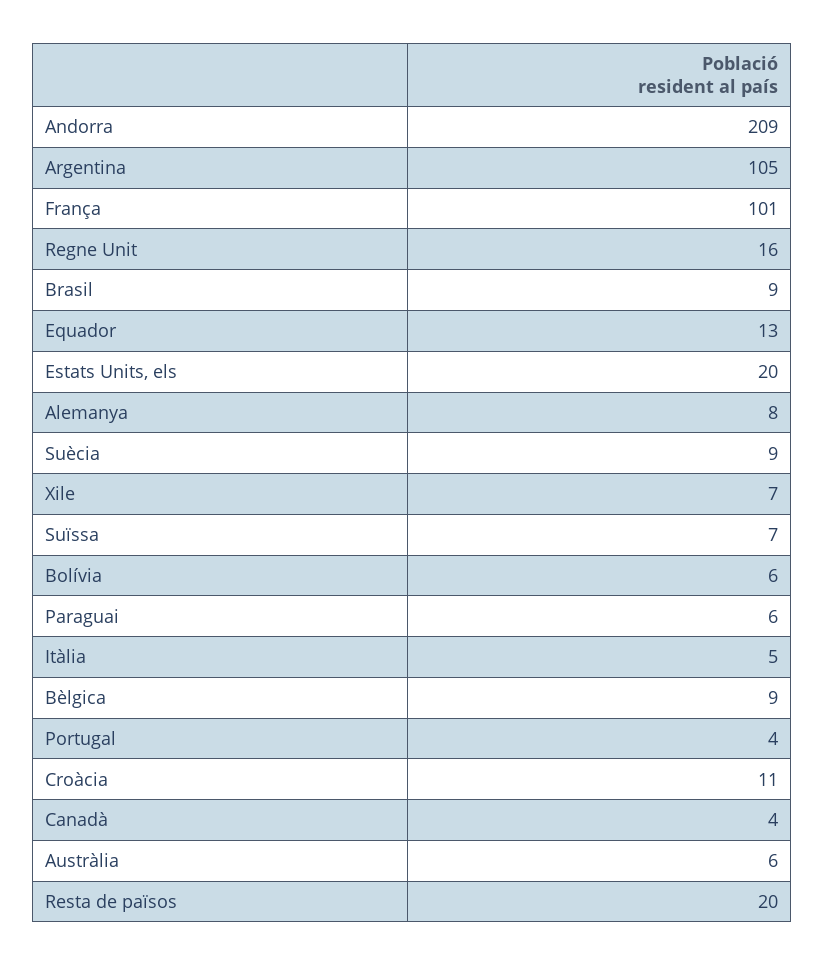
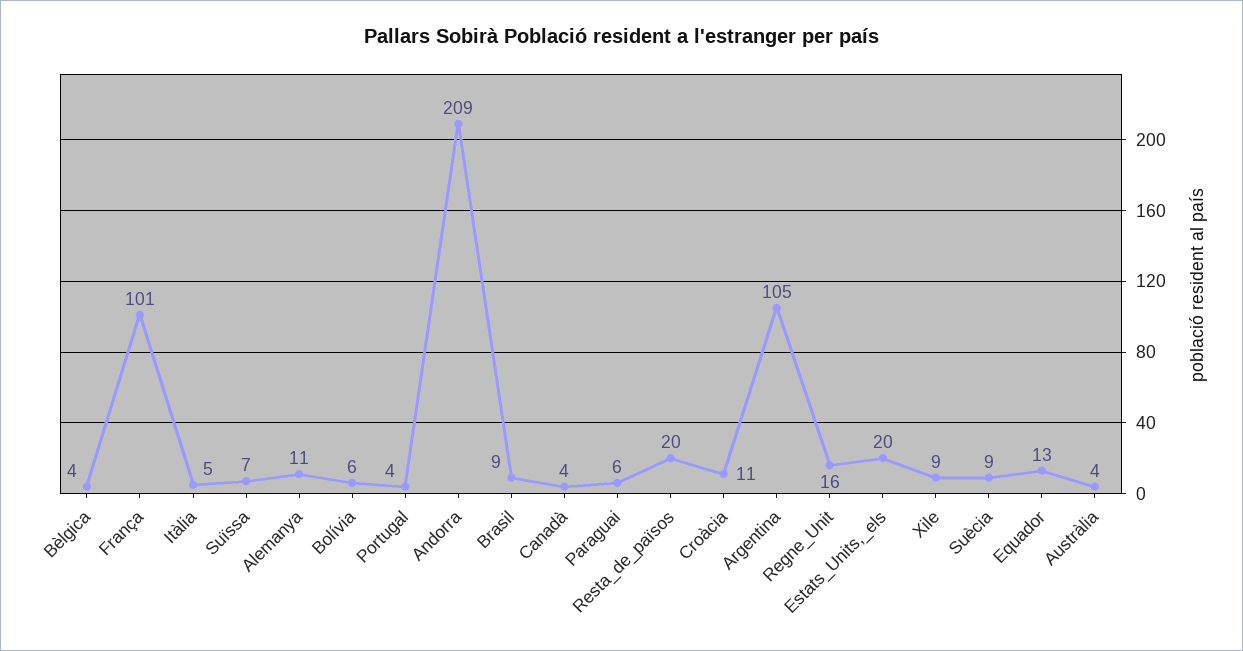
  {
    "Andorra": 209,
    "Argentina": 105,
    "França": 101,
    "Regne Unit": 16,
    "Brasil": 9,
    "Equador": 13,
    "Estats Units, els": 20,
-   "Alemanya": 8,
+   "Alemanya": 11,
    "Suècia": 9,
-   "Xile": 7,
+   "Xile": 9,
    "Suïssa": 7,
    "Bolívia": 6,
    "Paraguai": 6,
    "Itàlia": 5,
-   "Bèlgica": 9,
+   "Bèlgica": 4,
    "Portugal": 4,
    "Croàcia": 11,
    "Canadà": 4,
-   "Austràlia": 6,
+   "Austràlia": 4,
    "Resta de països": 20
  }

